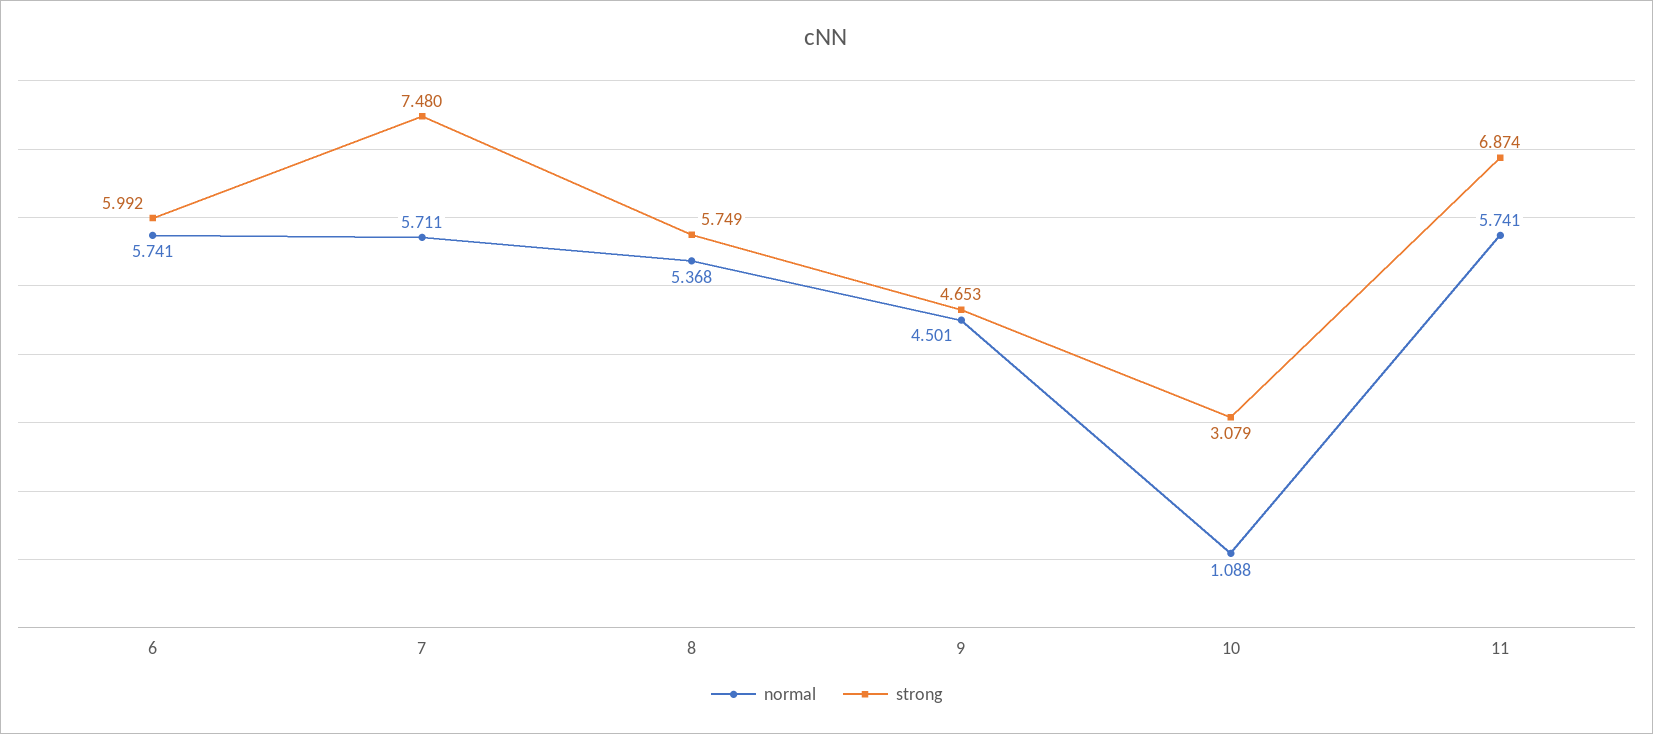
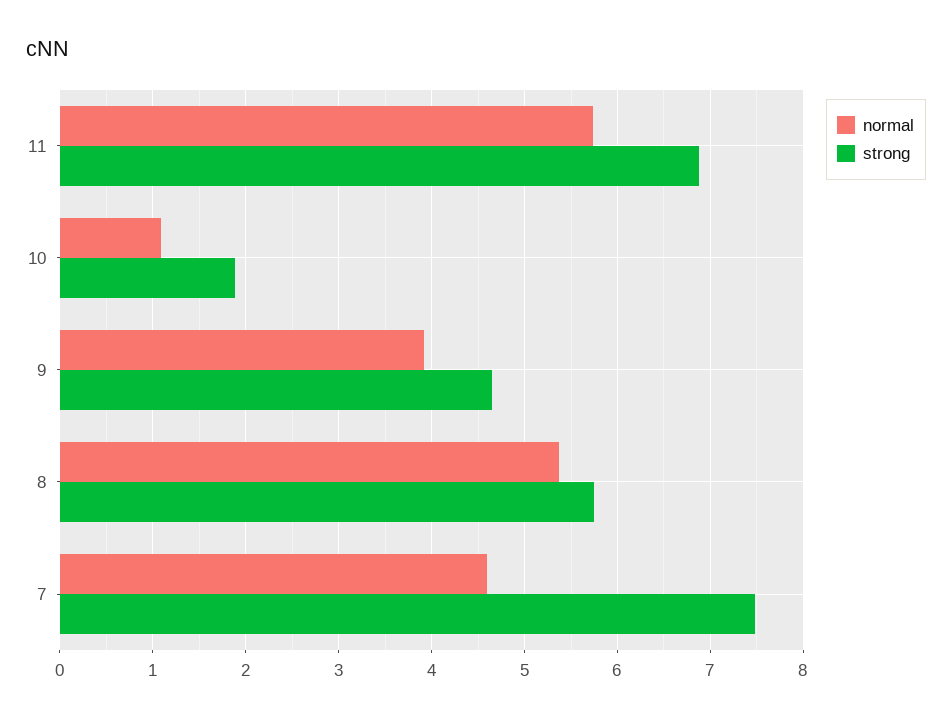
  {
    "normal": {
-     "6": 5.741,
-     "7": 5.711,
+     "7": 4.6,
      "8": 5.368,
-     "9": 4.501,
+     "9": 3.9,
      "10": 1.088,
      "11": 5.741
    },
    "strong": {
-     "6": 5.992,
      "7": 7.48,
      "8": 5.749,
      "9": 4.653,
-     "10": 3.079,
+     "10": 1.9,
      "11": 6.874
    }
  }

